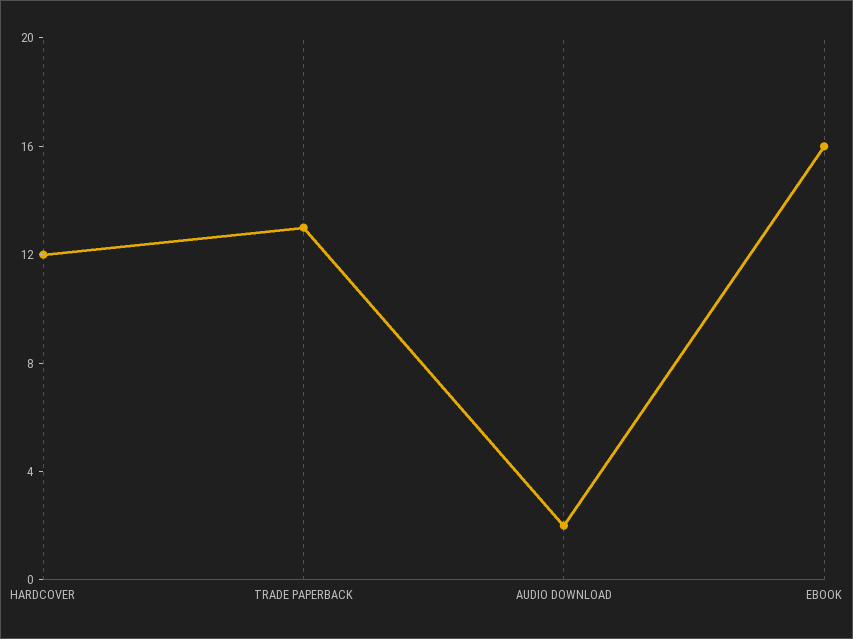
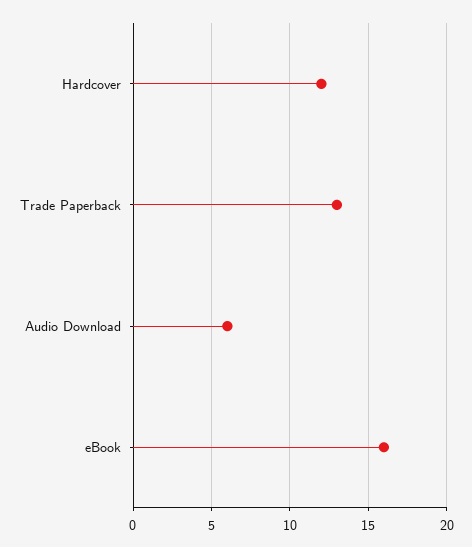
  {
    "HARDCOVER": 12,
    "TRADE PAPERBACK": 13,
-   "AUDIO DOWNLOAD": 2,
+   "AUDIO DOWNLOAD": 6,
    "EBOOK": 16
  }

